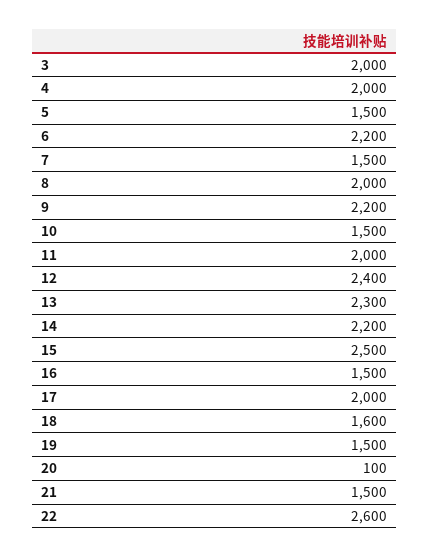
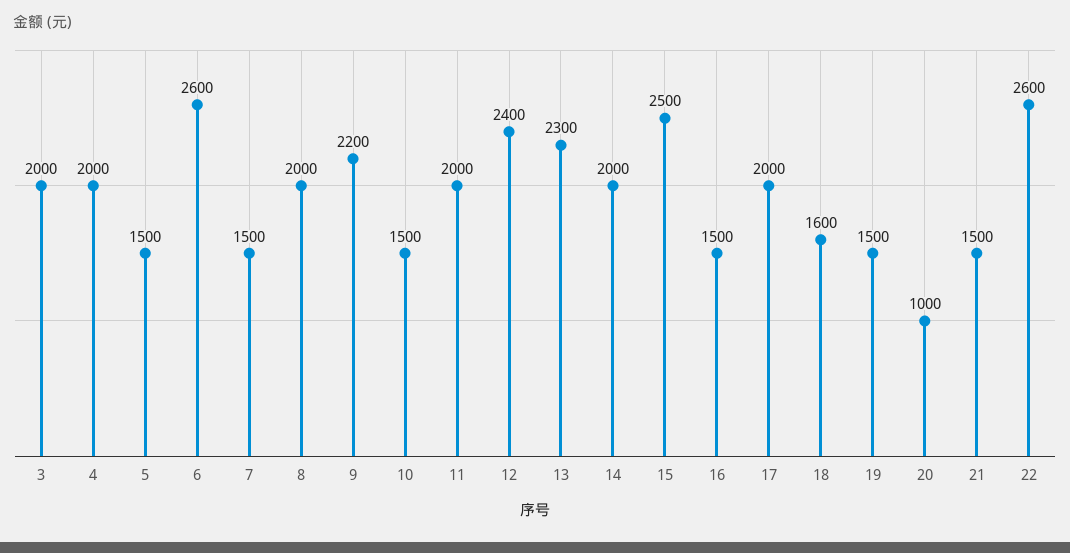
  {
    "3": 2000,
    "4": 2000,
    "5": 1500,
-   "6": 2200,
+   "6": 2600,
    "7": 1500,
    "8": 2000,
    "9": 2200,
    "10": 1500,
    "11": 2000,
    "12": 2400,
    "13": 2300,
-   "14": 2200,
+   "14": 2000,
    "15": 2500,
    "16": 1500,
    "17": 2000,
    "18": 1600,
    "19": 1500,
-   "20": 100,
+   "20": 1000,
    "21": 1500,
    "22": 2600
  }

